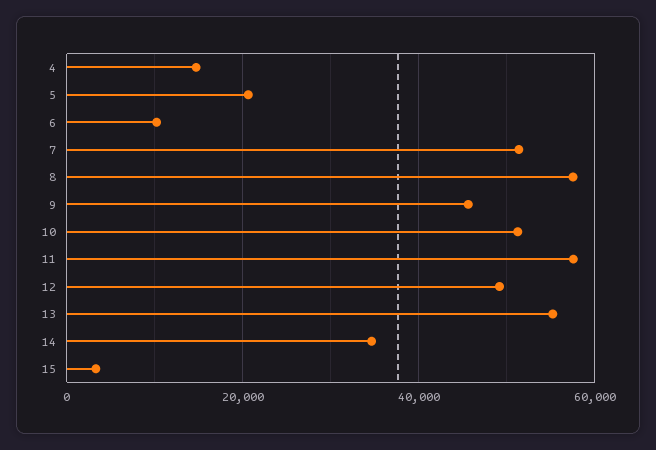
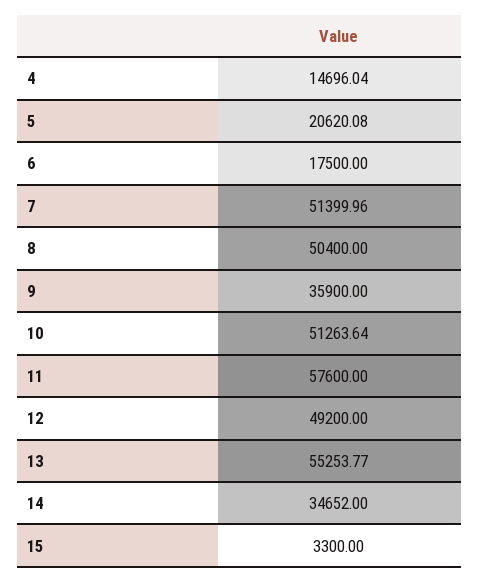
  {
    "4": 14696.04,
    "5": 20620.08,
-   "6": 10000,
+   "6": 17500,
    "7": 51399.96,
-   "8": 58000,
+   "8": 50400,
-   "9": 46000,
+   "9": 35900,
    "10": 51263.64,
    "11": 57600,
    "12": 49200,
    "13": 55253.77,
    "14": 34652,
    "15": 3300
  }

